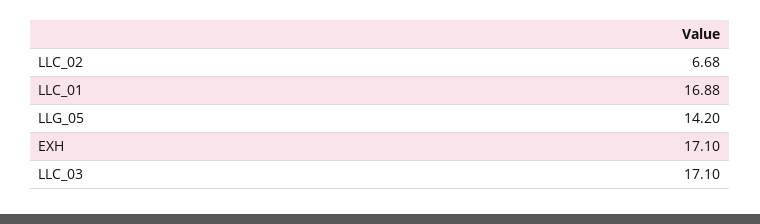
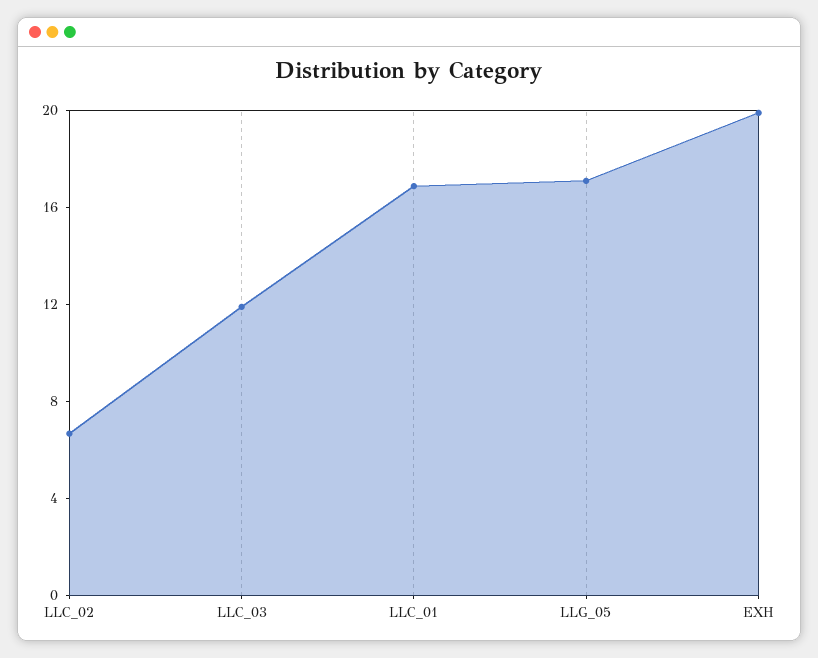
  {
    "LLC_02": 6.68,
    "LLC_01": 16.88,
-   "LLG_05": 14.2,
+   "LLG_05": 17,
-   "EXH": 17.1,
+   "EXH": 20,
-   "LLC_03": 17.1
+   "LLC_03": 12
  }

